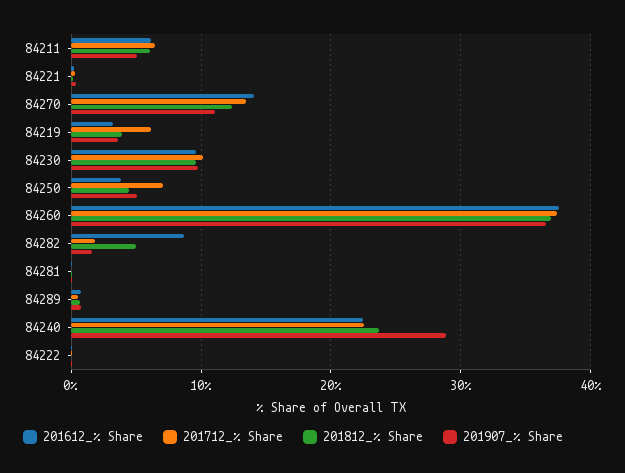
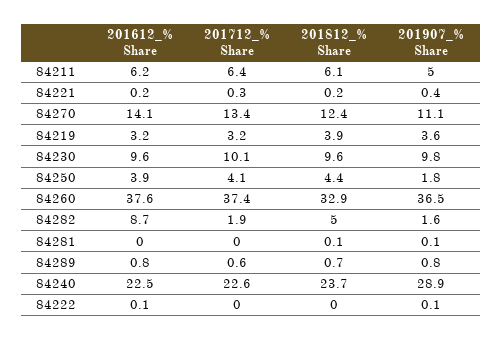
  {
    "201612_% Share": {
      "84211": 6.2,
      "84221": 0.2,
      "84270": 14.1,
      "84219": 3.2,
      "84230": 9.6,
      "84250": 3.9,
      "84260": 37.6,
      "84282": 8.7,
      "84281": 0,
      "84289": 0.8,
      "84240": 22.5,
      "84222": 0.1
    },
    "201712_% Share": {
      "84211": 6.4,
      "84221": 0.3,
      "84270": 13.4,
-     "84219": 6,
+     "84219": 3.2,
      "84230": 10.1,
-     "84250": 7,
+     "84250": 4.1,
      "84260": 37.4,
      "84282": 1.9,
      "84281": 0,
      "84289": 0.6,
      "84240": 22.6,
      "84222": 0
    },
    "201812_% Share": {
      "84211": 6.1,
      "84221": 0.2,
      "84270": 12.4,
      "84219": 3.9,
      "84230": 9.6,
      "84250": 4.4,
-     "84260": 37,
+     "84260": 32.9,
      "84282": 5,
      "84281": 0.1,
      "84289": 0.7,
      "84240": 23.7,
      "84222": 0
    },
    "201907_% Share": {
      "84211": 5,
      "84221": 0.4,
      "84270": 11.1,
      "84219": 3.6,
      "84230": 9.8,
-     "84250": 5,
+     "84250": 1.8,
      "84260": 36.5,
      "84282": 1.6,
      "84281": 0.1,
      "84289": 0.8,
      "84240": 28.9,
      "84222": 0.1
    }
  }

